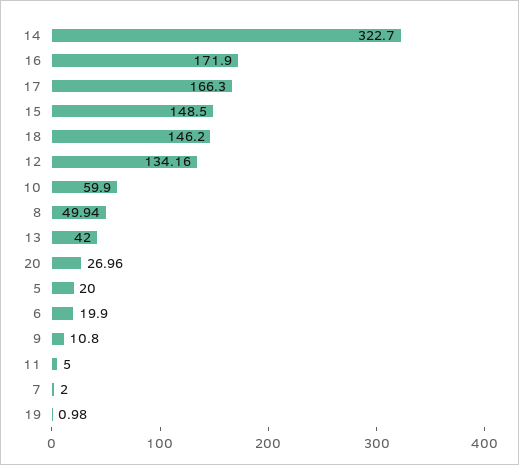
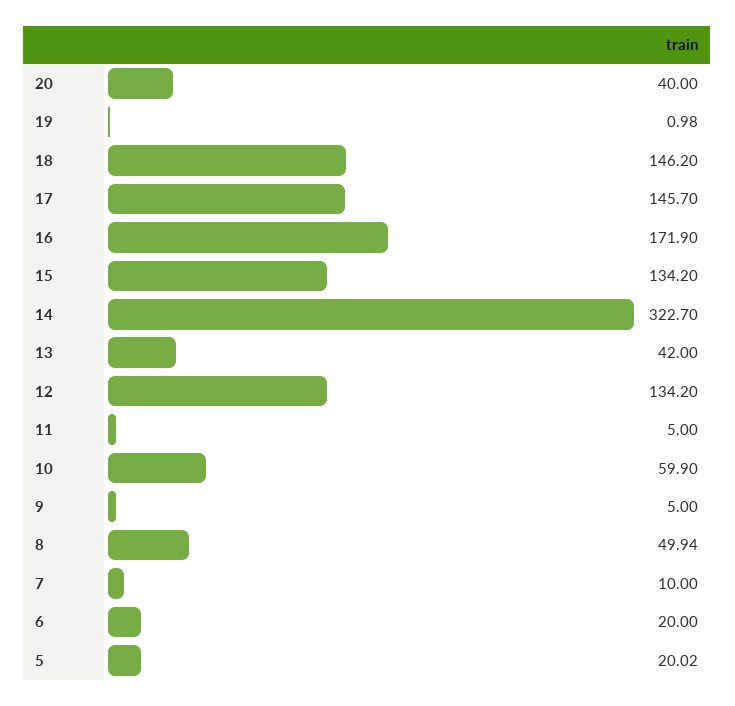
  {
    "14": 322.7,
    "16": 171.9,
-   "17": 166.3,
+   "17": 145.7,
-   "15": 148.5,
+   "15": 134.2,
    "18": 146.2,
-   "12": 134.16,
+   "12": 134.2,
    "10": 59.9,
    "8": 49.94,
    "13": 42,
-   "20": 26.96,
+   "20": 40,
-   "5": 20,
+   "5": 20.02,
-   "6": 19.9,
+   "6": 20,
-   "9": 10.8,
+   "9": 5,
    "11": 5,
-   "7": 2,
+   "7": 10,
    "19": 0.98
  }

